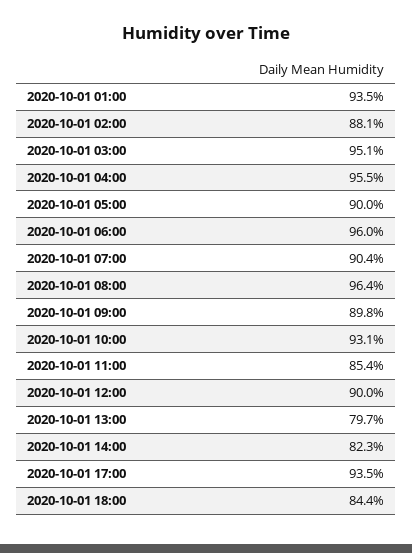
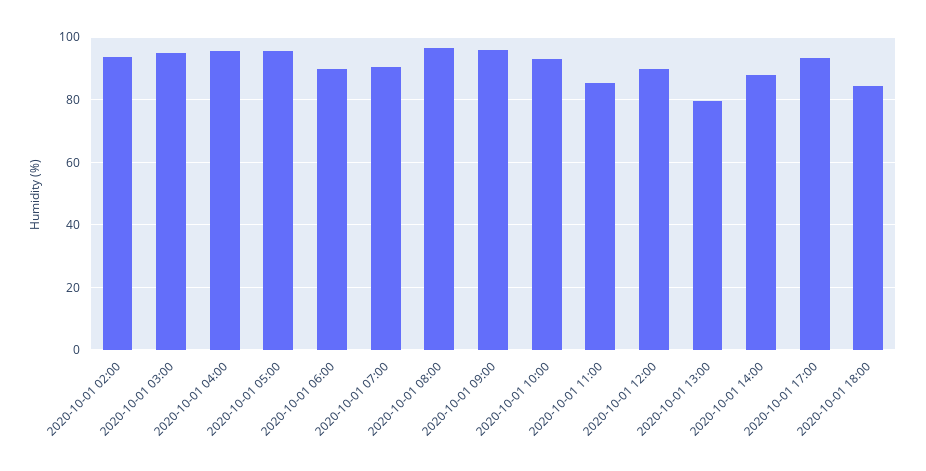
  {
-   "2020-10-01 01:00": 93.5,
-   "2020-10-01 02:00": 88.1,
+   "2020-10-01 02:00": 94,
    "2020-10-01 03:00": 95.1,
    "2020-10-01 04:00": 95.5,
-   "2020-10-01 05:00": 90,
+   "2020-10-01 05:00": 96,
-   "2020-10-01 06:00": 96,
+   "2020-10-01 06:00": 90,
    "2020-10-01 07:00": 90.4,
    "2020-10-01 08:00": 96.4,
-   "2020-10-01 09:00": 89.8,
+   "2020-10-01 09:00": 96,
    "2020-10-01 10:00": 93.1,
    "2020-10-01 11:00": 85.4,
    "2020-10-01 12:00": 90,
    "2020-10-01 13:00": 79.7,
-   "2020-10-01 14:00": 82.3,
+   "2020-10-01 14:00": 88,
    "2020-10-01 17:00": 93.5,
    "2020-10-01 18:00": 84.4
  }

